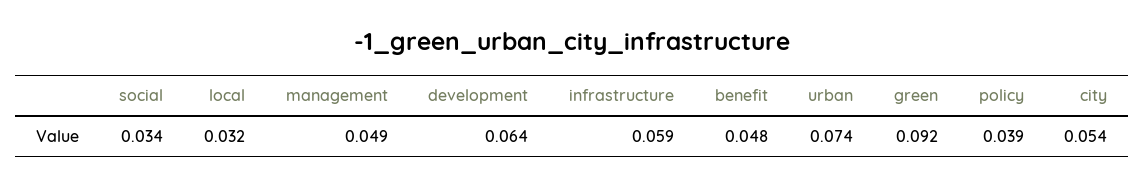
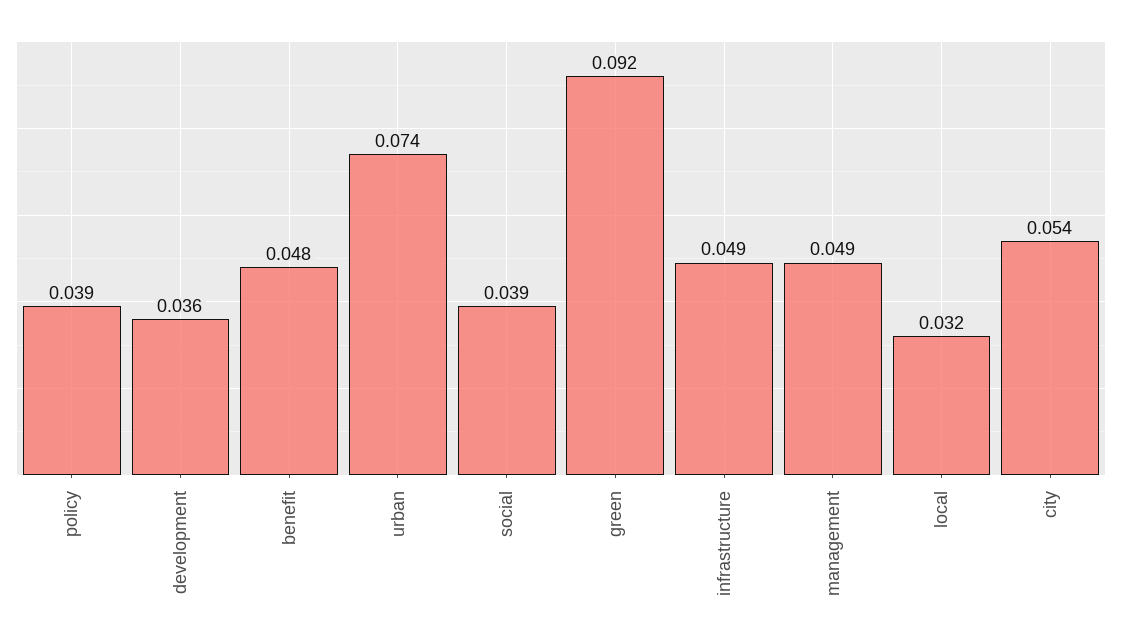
  {
-   "social": 0.034,
+   "social": 0.039,
    "local": 0.032,
    "management": 0.049,
-   "development": 0.064,
+   "development": 0.036,
-   "infrastructure": 0.059,
+   "infrastructure": 0.049,
    "benefit": 0.048,
    "urban": 0.074,
    "green": 0.092,
    "policy": 0.039,
    "city": 0.054
  }

